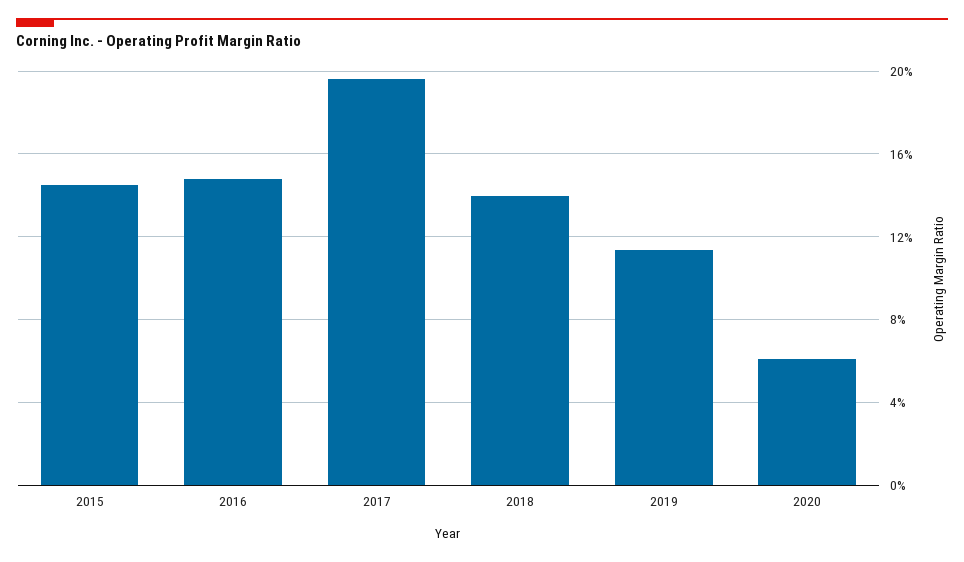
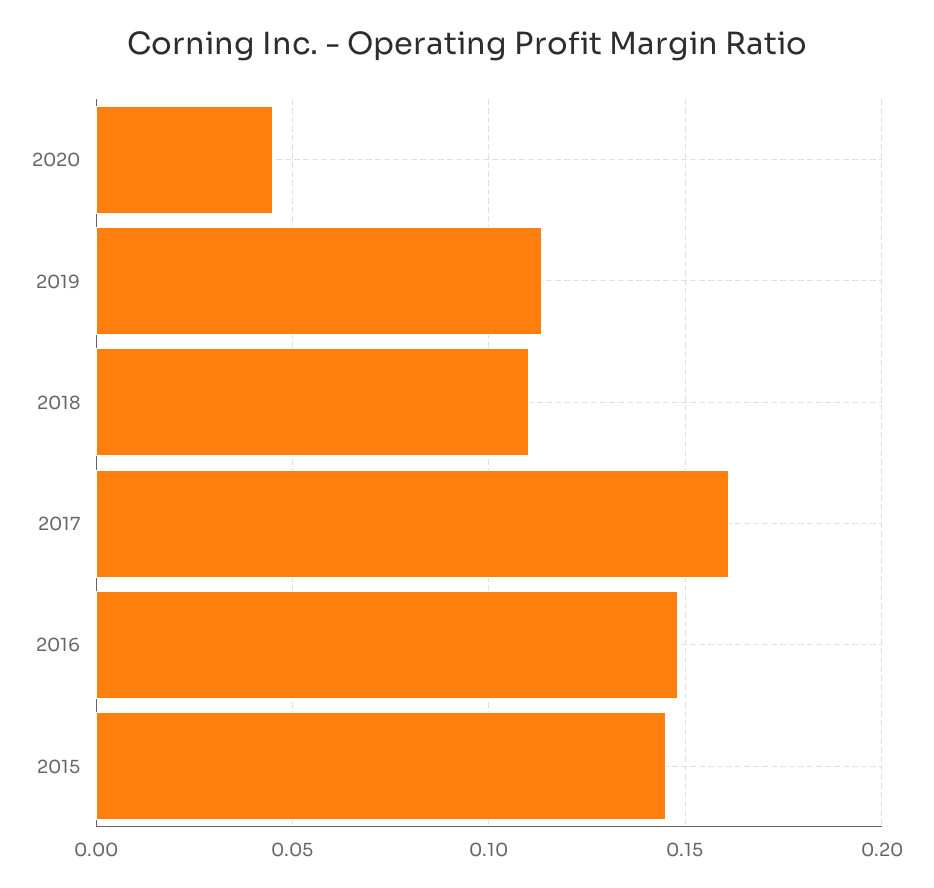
  {
    "2015": 0.145,
    "2016": 0.15,
-   "2017": 0.195,
+   "2017": 0.16,
-   "2018": 0.14,
+   "2018": 0.11,
    "2019": 0.115,
-   "2020": 0.06
+   "2020": 0.045
  }

